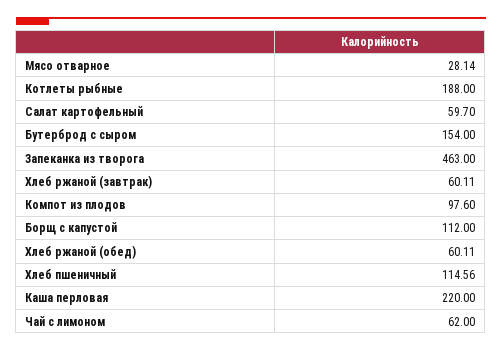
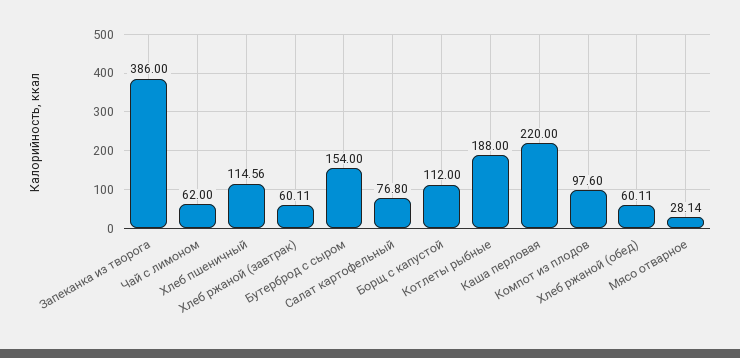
  {
    "Мясо отварное": 28.14,
    "Котлеты рыбные": 188,
-   "Салат картофельный": 59.7,
+   "Салат картофельный": 76.8,
    "Бутерброд с сыром": 154,
-   "Запеканка из творога": 463,
+   "Запеканка из творога": 386,
    "Хлеб ржаной (завтрак)": 60.11,
    "Компот из плодов": 97.6,
    "Борщ с капустой": 112,
    "Хлеб ржаной (обед)": 60.11,
    "Хлеб пшеничный": 114.56,
    "Каша перловая": 220,
    "Чай с лимоном": 62
  }

